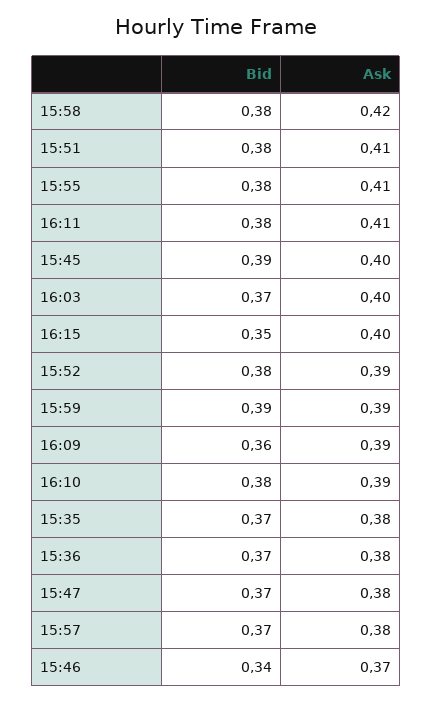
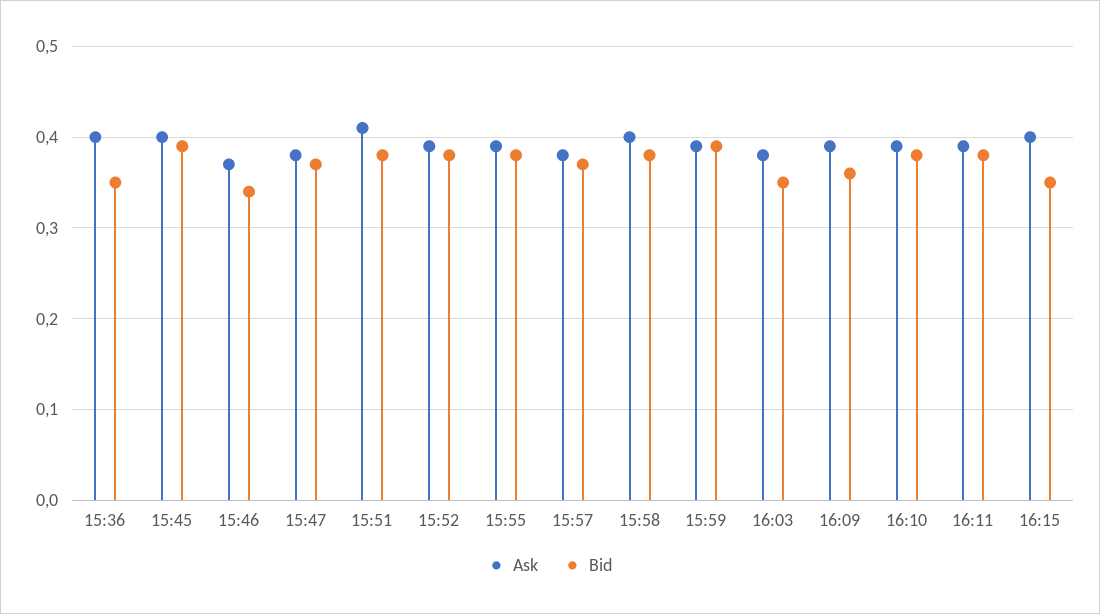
  {
    "Bid": {
      "15:58": 0.38,
      "15:51": 0.38,
      "15:55": 0.38,
      "16:11": 0.38,
      "15:45": 0.39,
-     "16:03": 0.37,
+     "16:03": 0.35,
      "16:15": 0.35,
      "15:52": 0.38,
      "15:59": 0.39,
      "16:09": 0.36,
      "16:10": 0.38,
-     "15:35": 0.37,
-     "15:36": 0.37,
+     "15:36": 0.35,
      "15:47": 0.37,
      "15:57": 0.37,
      "15:46": 0.34
    },
    "Ask": {
-     "15:58": 0.42,
+     "15:58": 0.4,
      "15:51": 0.41,
-     "15:55": 0.41,
+     "15:55": 0.39,
-     "16:11": 0.41,
+     "16:11": 0.39,
      "15:45": 0.4,
-     "16:03": 0.4,
+     "16:03": 0.38,
      "16:15": 0.4,
      "15:52": 0.39,
      "15:59": 0.39,
      "16:09": 0.39,
      "16:10": 0.39,
-     "15:35": 0.38,
-     "15:36": 0.38,
+     "15:36": 0.4,
      "15:47": 0.38,
      "15:57": 0.38,
      "15:46": 0.37
    }
  }

